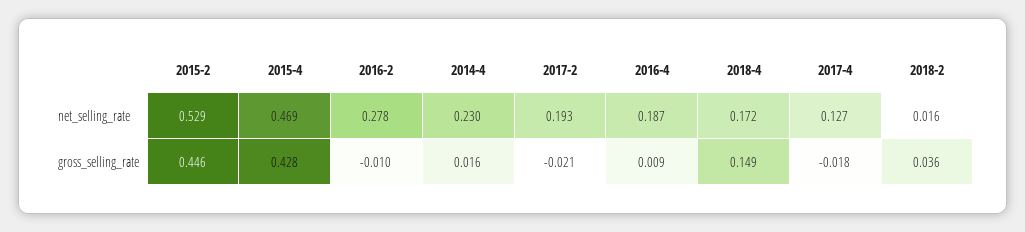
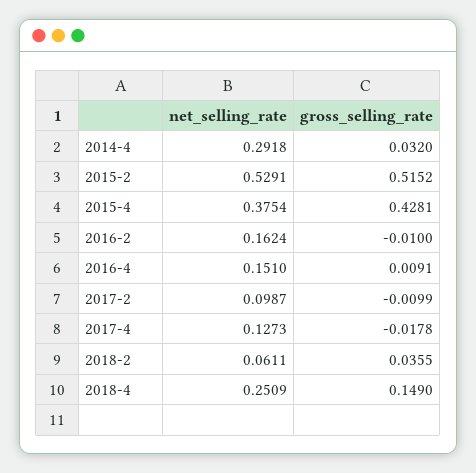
  {
    "2015-2": {
      "net_selling_rate": 0.5291,
-     "gross_selling_rate": 0.446
+     "gross_selling_rate": 0.5152
    },
    "2015-4": {
-     "net_selling_rate": 0.469,
+     "net_selling_rate": 0.3754,
      "gross_selling_rate": 0.4281
    },
    "2016-2": {
-     "net_selling_rate": 0.278,
+     "net_selling_rate": 0.1624,
      "gross_selling_rate": -0.01
    },
    "2014-4": {
-     "net_selling_rate": 0.23,
+     "net_selling_rate": 0.2918,
-     "gross_selling_rate": 0.016
+     "gross_selling_rate": 0.032
    },
    "2017-2": {
-     "net_selling_rate": 0.193,
+     "net_selling_rate": 0.0987,
-     "gross_selling_rate": -0.021
+     "gross_selling_rate": -0.0099
    },
    "2016-4": {
-     "net_selling_rate": 0.187,
+     "net_selling_rate": 0.151,
      "gross_selling_rate": 0.0091
    },
    "2018-4": {
-     "net_selling_rate": 0.172,
+     "net_selling_rate": 0.2509,
      "gross_selling_rate": 0.149
    },
    "2017-4": {
      "net_selling_rate": 0.1273,
      "gross_selling_rate": -0.0178
    },
    "2018-2": {
-     "net_selling_rate": 0.016,
+     "net_selling_rate": 0.0611,
      "gross_selling_rate": 0.0355
    }
  }

